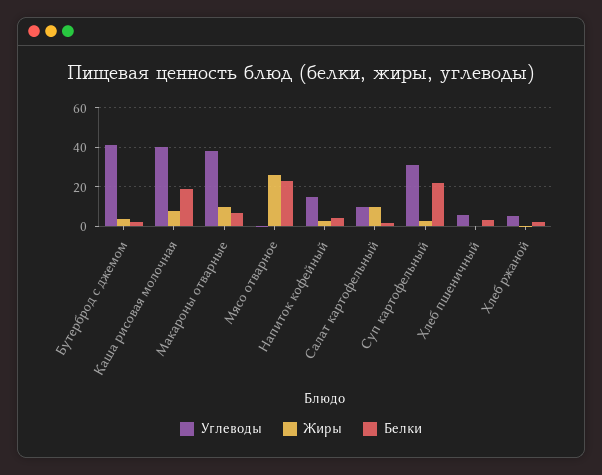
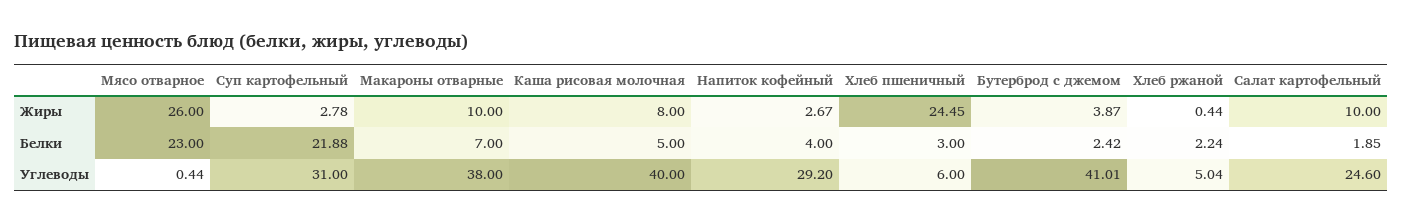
  {
    "Углеводы": {
      "Бутерброд с джемом": 41.01,
      "Каша рисовая молочная": 40,
      "Макароны отварные": 38,
      "Мясо отварное": 0.44,
-     "Напиток кофейный": 15,
+     "Напиток кофейный": 29.2,
-     "Салат картофельный": 10,
+     "Салат картофельный": 24.6,
      "Суп картофельный": 31,
      "Хлеб пшеничный": 6,
      "Хлеб ржаной": 5.04
    },
    "Жиры": {
      "Бутерброд с джемом": 3.87,
      "Каша рисовая молочная": 8,
      "Макароны отварные": 10,
      "Мясо отварное": 26,
      "Напиток кофейный": 2.67,
      "Салат картофельный": 10,
      "Суп картофельный": 2.78,
-     "Хлеб пшеничный": 0,
+     "Хлеб пшеничный": 24.45,
      "Хлеб ржаной": 0.44
    },
    "Белки": {
      "Бутерброд с джемом": 2.42,
-     "Каша рисовая молочная": 20,
+     "Каша рисовая молочная": 5,
      "Макароны отварные": 7,
      "Мясо отварное": 23,
      "Напиток кофейный": 4,
      "Салат картофельный": 1.85,
      "Суп картофельный": 21.88,
      "Хлеб пшеничный": 3,
      "Хлеб ржаной": 2.24
    }
  }

